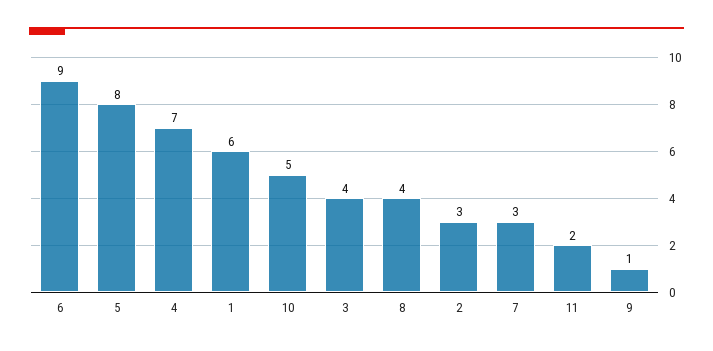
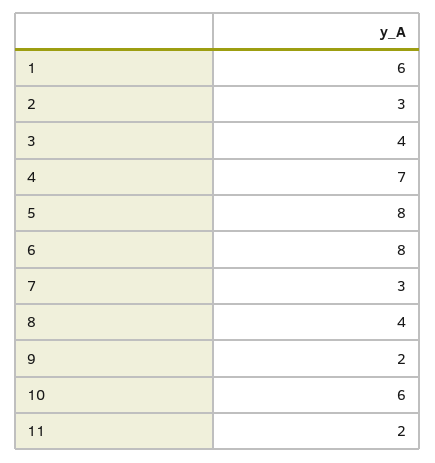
  {
-   "6": 9,
+   "6": 8,
    "5": 8,
    "4": 7,
    "1": 6,
-   "10": 5,
+   "10": 6,
    "3": 4,
    "8": 4,
    "2": 3,
    "7": 3,
    "11": 2,
-   "9": 1
+   "9": 2
  }

